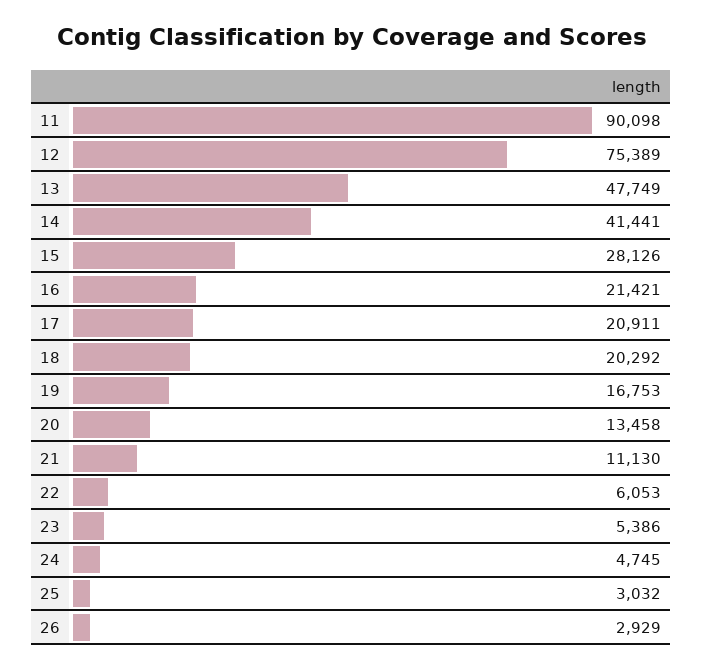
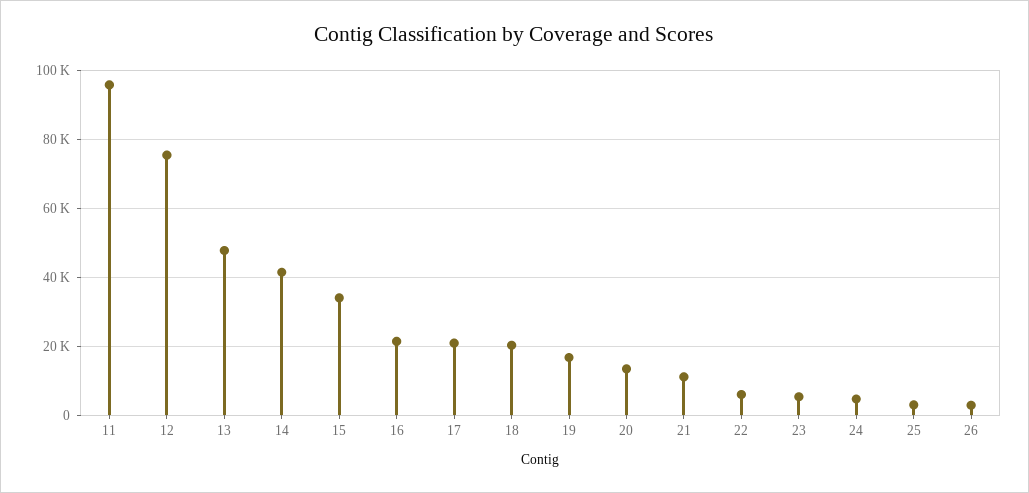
  {
-   "11": 90098,
+   "11": 96000,
    "12": 75389,
    "13": 47749,
    "14": 41441,
-   "15": 28126,
+   "15": 34000,
    "16": 21421,
    "17": 20911,
    "18": 20292,
    "19": 16753,
    "20": 13458,
    "21": 11130,
    "22": 6053,
    "23": 5386,
    "24": 4745,
    "25": 3032,
    "26": 2929
  }

